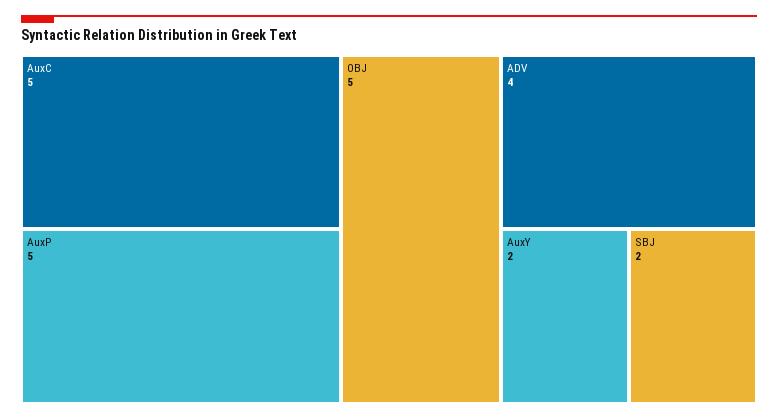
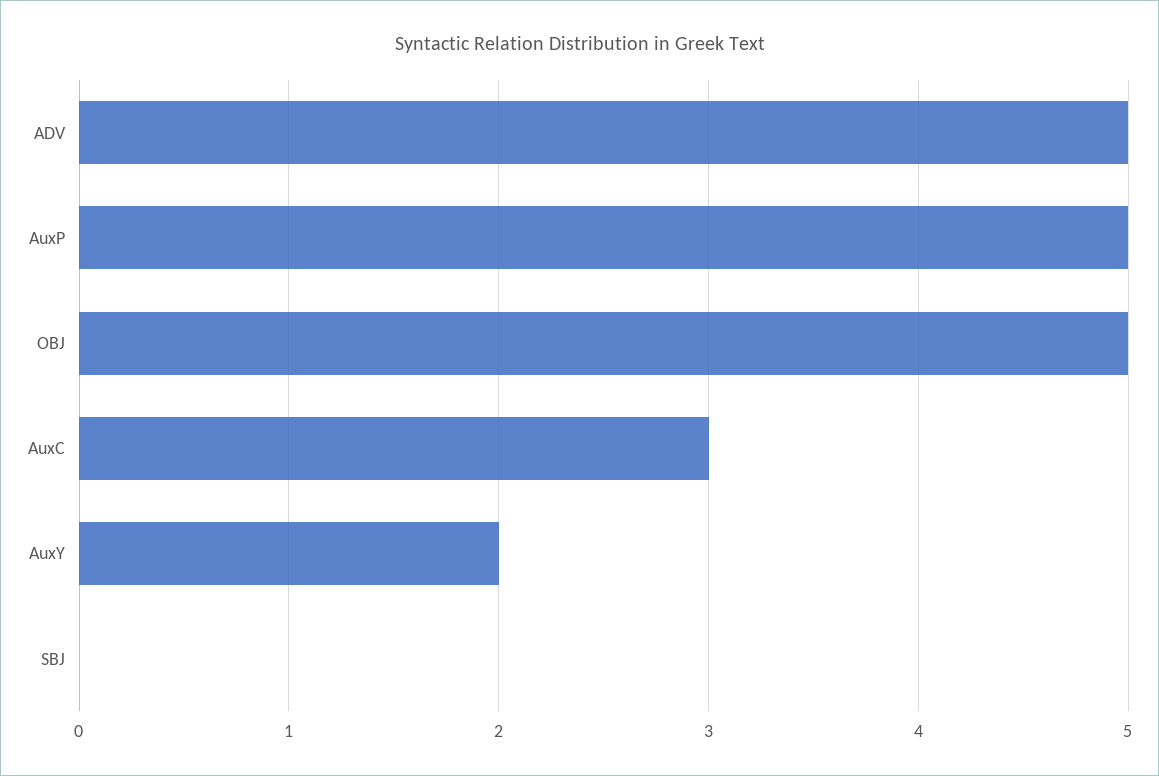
  {
-   "AuxC": 5,
+   "AuxC": 3,
    "AuxP": 5,
    "OBJ": 5,
-   "ADV": 4,
+   "ADV": 5,
    "AuxY": 2,
-   "SBJ": 2
+   "SBJ": 0
  }

